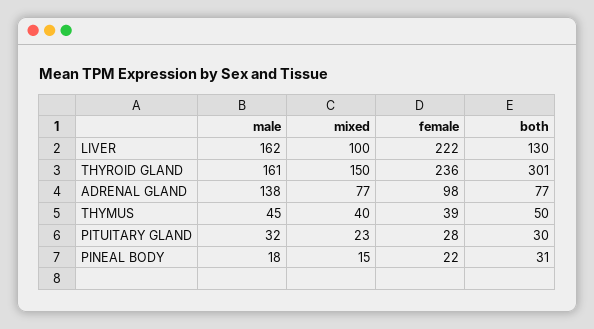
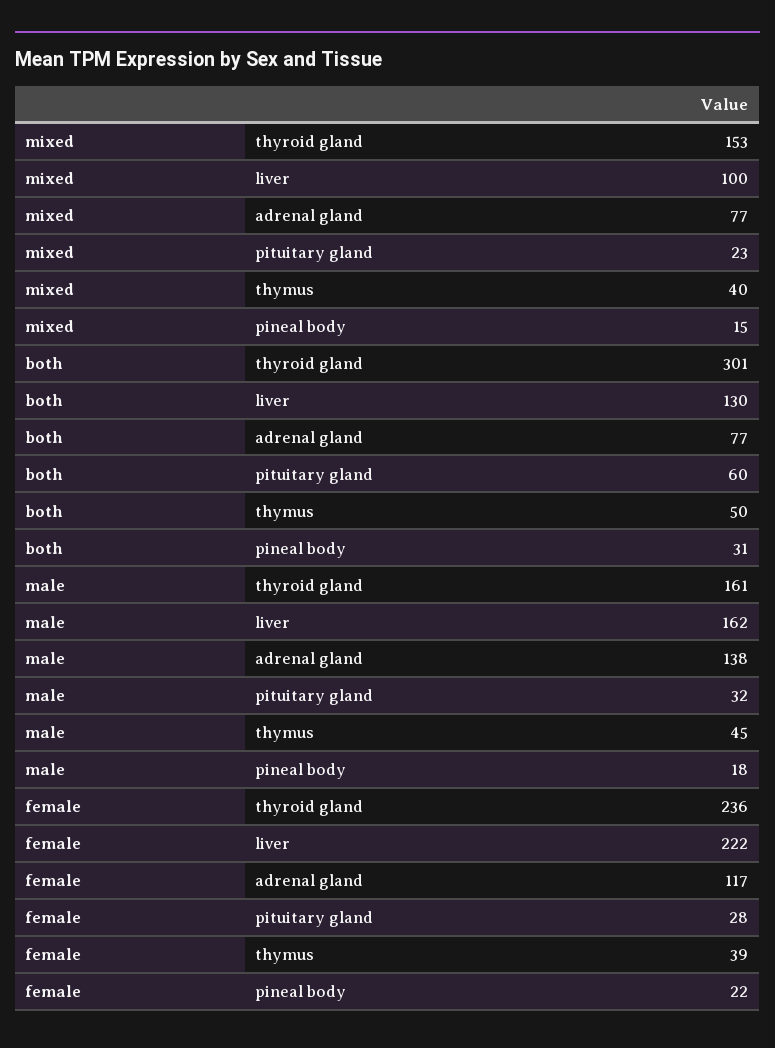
  {
    "male": {
      "LIVER": 162,
      "THYROID GLAND": 161,
      "ADRENAL GLAND": 138,
      "THYMUS": 45,
      "PITUITARY GLAND": 32,
      "PINEAL BODY": 18
    },
    "mixed": {
      "LIVER": 100,
-     "THYROID GLAND": 150,
+     "THYROID GLAND": 153,
      "ADRENAL GLAND": 77,
      "THYMUS": 40,
      "PITUITARY GLAND": 23,
      "PINEAL BODY": 15
    },
    "female": {
      "LIVER": 222,
      "THYROID GLAND": 236,
-     "ADRENAL GLAND": 98,
+     "ADRENAL GLAND": 117,
      "THYMUS": 39,
      "PITUITARY GLAND": 28,
      "PINEAL BODY": 22
    },
    "both": {
      "LIVER": 130,
      "THYROID GLAND": 301,
      "ADRENAL GLAND": 77,
      "THYMUS": 50,
-     "PITUITARY GLAND": 30,
+     "PITUITARY GLAND": 60,
      "PINEAL BODY": 31
    }
  }

